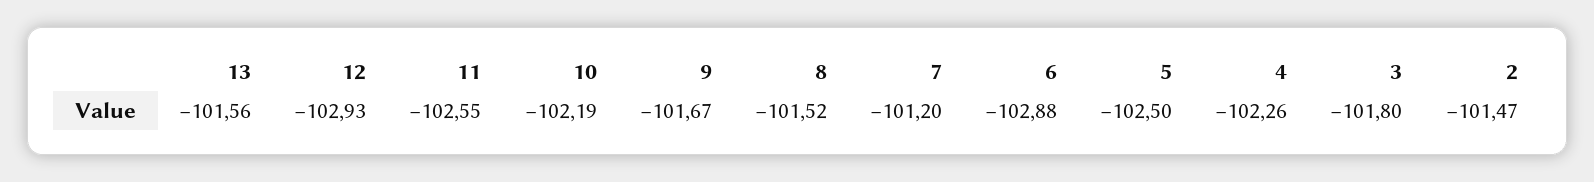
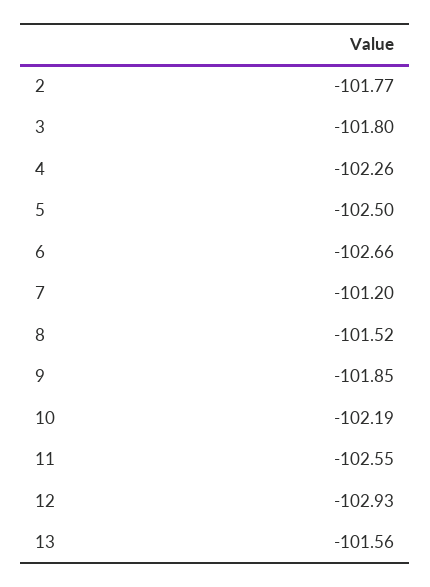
  {
    "13": -101.56,
    "12": -102.93,
    "11": -102.55,
    "10": -102.19,
-   "9": -101.67,
+   "9": -101.85,
    "8": -101.52,
    "7": -101.2,
-   "6": -102.88,
+   "6": -102.66,
    "5": -102.5,
    "4": -102.26,
    "3": -101.8,
-   "2": -101.47
+   "2": -101.77
  }

